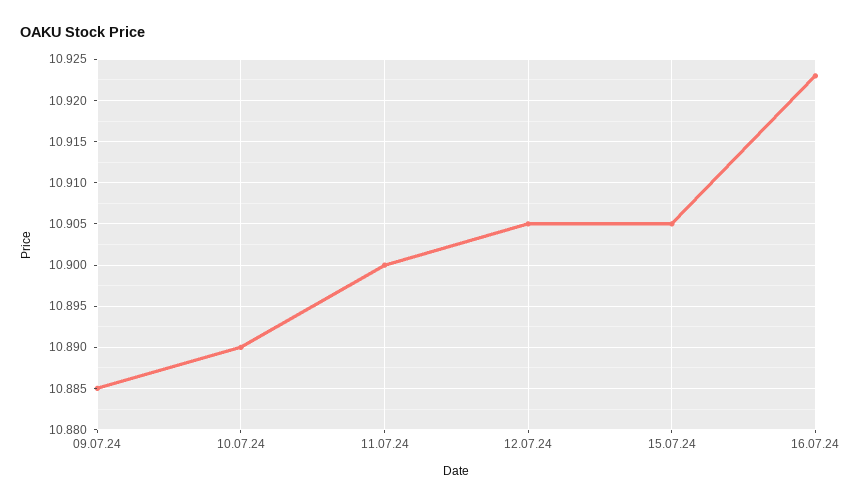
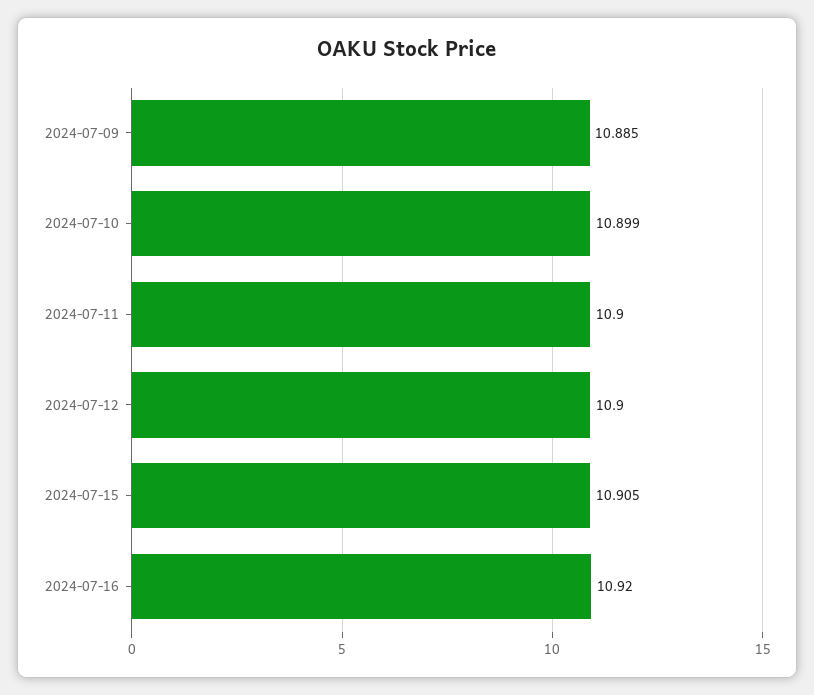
  {
    "09.07.24": 10.885,
-   "10.07.24": 10.89,
+   "10.07.24": 10.899,
    "11.07.24": 10.9,
-   "12.07.24": 10.905,
+   "12.07.24": 10.9,
    "15.07.24": 10.905,
-   "16.07.24": 10.923
+   "16.07.24": 10.92
  }

